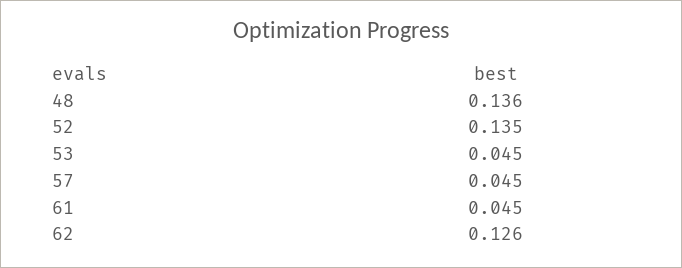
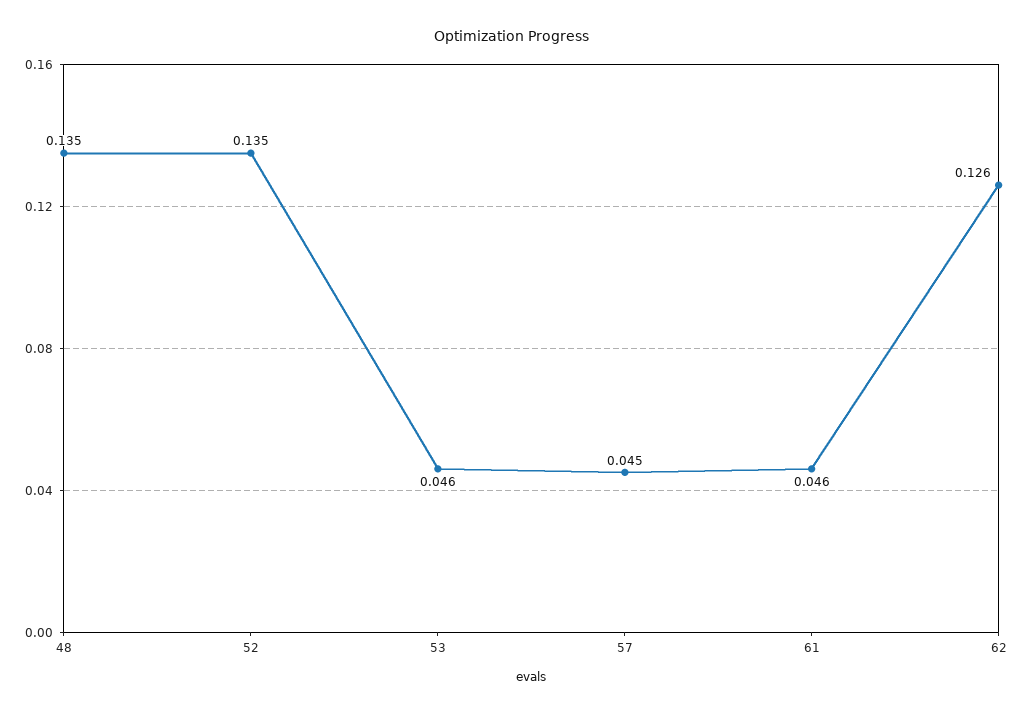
  {
-   "48": 0.136,
+   "48": 0.135,
    "52": 0.135,
-   "53": 0.045,
+   "53": 0.046,
    "57": 0.045,
-   "61": 0.045,
+   "61": 0.046,
    "62": 0.126
  }

